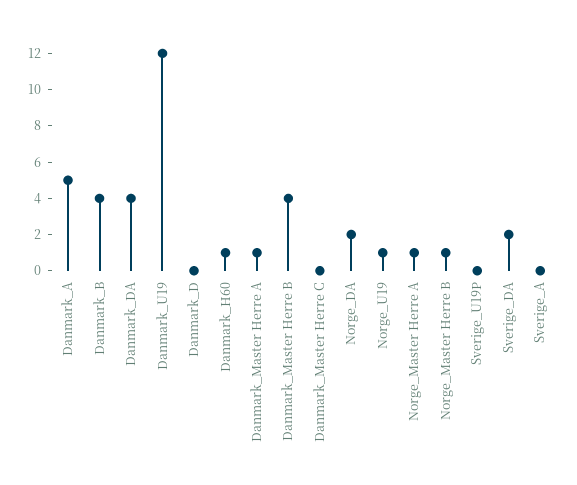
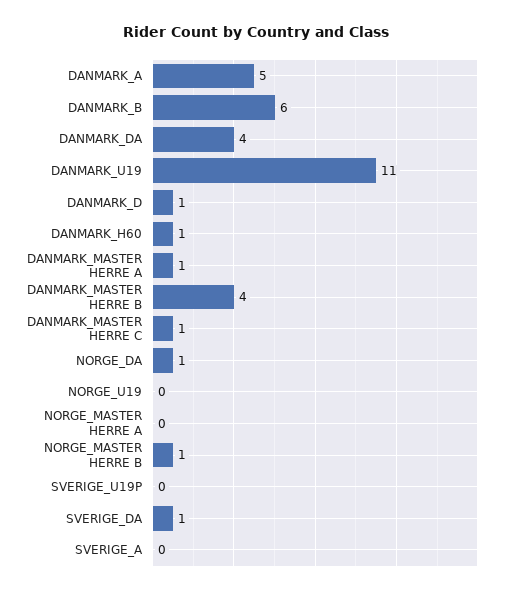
  {
    "Danmark_A": 5,
-   "Danmark_B": 4,
+   "Danmark_B": 6,
    "Danmark_DA": 4,
-   "Danmark_U19": 12,
+   "Danmark_U19": 11,
-   "Danmark_D": 0,
+   "Danmark_D": 1,
    "Danmark_H60": 1,
    "Danmark_Master Herre A": 1,
    "Danmark_Master Herre B": 4,
-   "Danmark_Master Herre C": 0,
+   "Danmark_Master Herre C": 1,
-   "Norge_DA": 2,
+   "Norge_DA": 1,
-   "Norge_U19": 1,
+   "Norge_U19": 0,
-   "Norge_Master Herre A": 1,
+   "Norge_Master Herre A": 0,
    "Norge_Master Herre B": 1,
    "Sverige_U19P": 0,
-   "Sverige_DA": 2,
+   "Sverige_DA": 1,
    "Sverige_A": 0
  }

